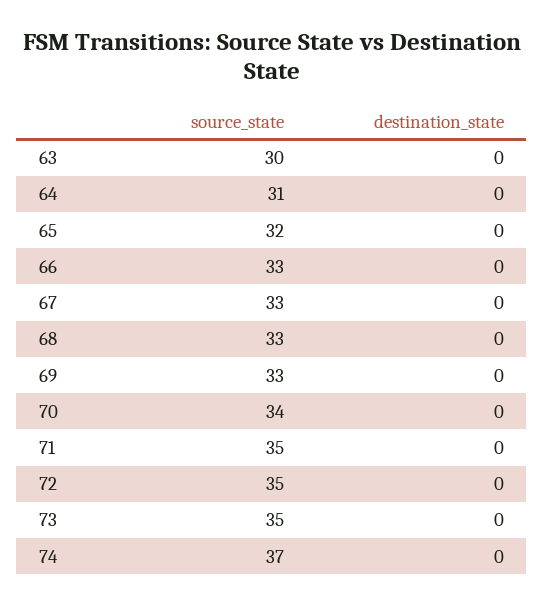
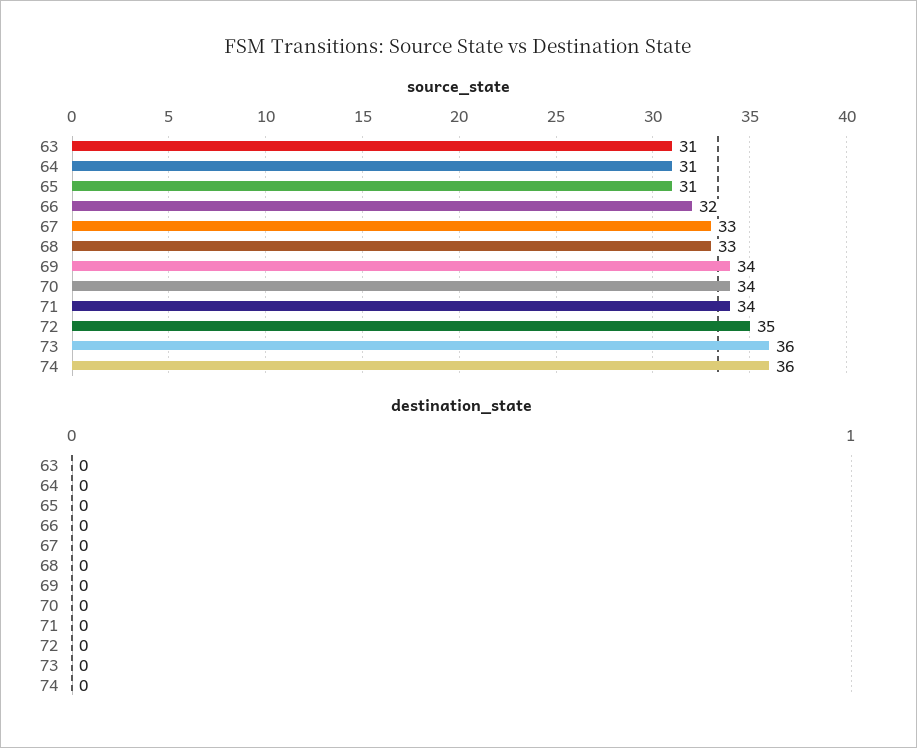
  {
    "source_state": {
-     "63": 30,
+     "63": 31,
      "64": 31,
-     "65": 32,
+     "65": 31,
-     "66": 33,
+     "66": 32,
      "67": 33,
      "68": 33,
-     "69": 33,
+     "69": 34,
      "70": 34,
-     "71": 35,
+     "71": 34,
      "72": 35,
-     "73": 35,
+     "73": 36,
-     "74": 37
+     "74": 36
    },
    "destination_state": {
      "63": 0,
      "64": 0,
      "65": 0,
      "66": 0,
      "67": 0,
      "68": 0,
      "69": 0,
      "70": 0,
      "71": 0,
      "72": 0,
      "73": 0,
      "74": 0
    }
  }

